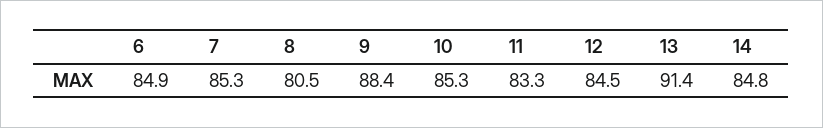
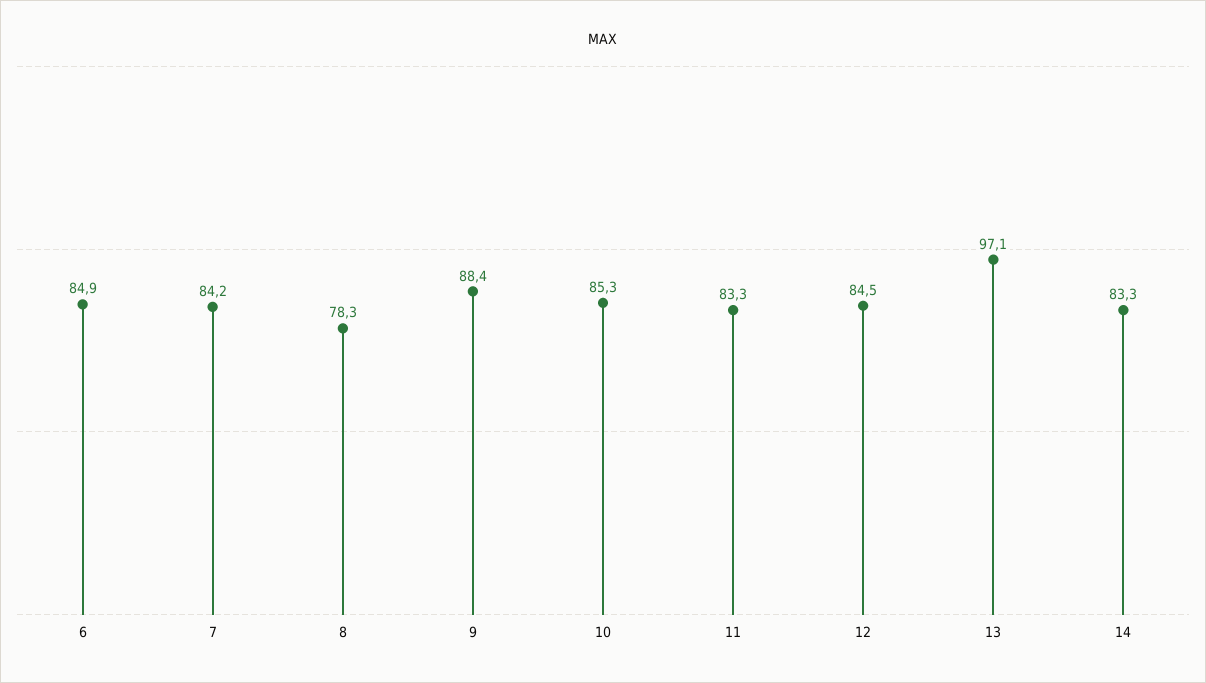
  {
    "6": 84.9,
-   "7": 85.3,
+   "7": 84.2,
-   "8": 80.5,
+   "8": 78.3,
    "9": 88.4,
    "10": 85.3,
    "11": 83.3,
    "12": 84.5,
-   "13": 91.4,
+   "13": 97.1,
-   "14": 84.8
+   "14": 83.3
  }

